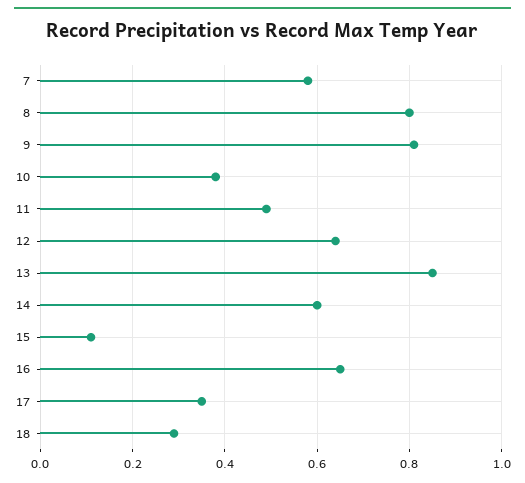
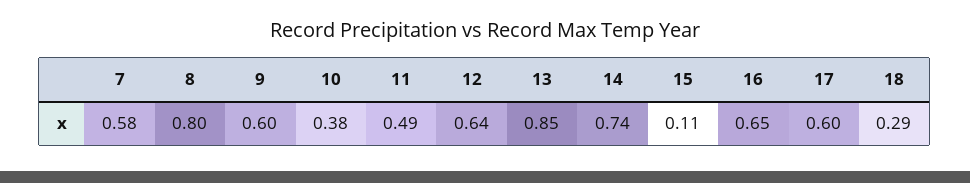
  {
    "7": 0.58,
    "8": 0.8,
-   "9": 0.8,
+   "9": 0.6,
    "10": 0.38,
    "11": 0.49,
    "12": 0.64,
    "13": 0.85,
-   "14": 0.6,
+   "14": 0.74,
    "15": 0.11,
    "16": 0.65,
-   "17": 0.35,
+   "17": 0.6,
    "18": 0.29
  }

